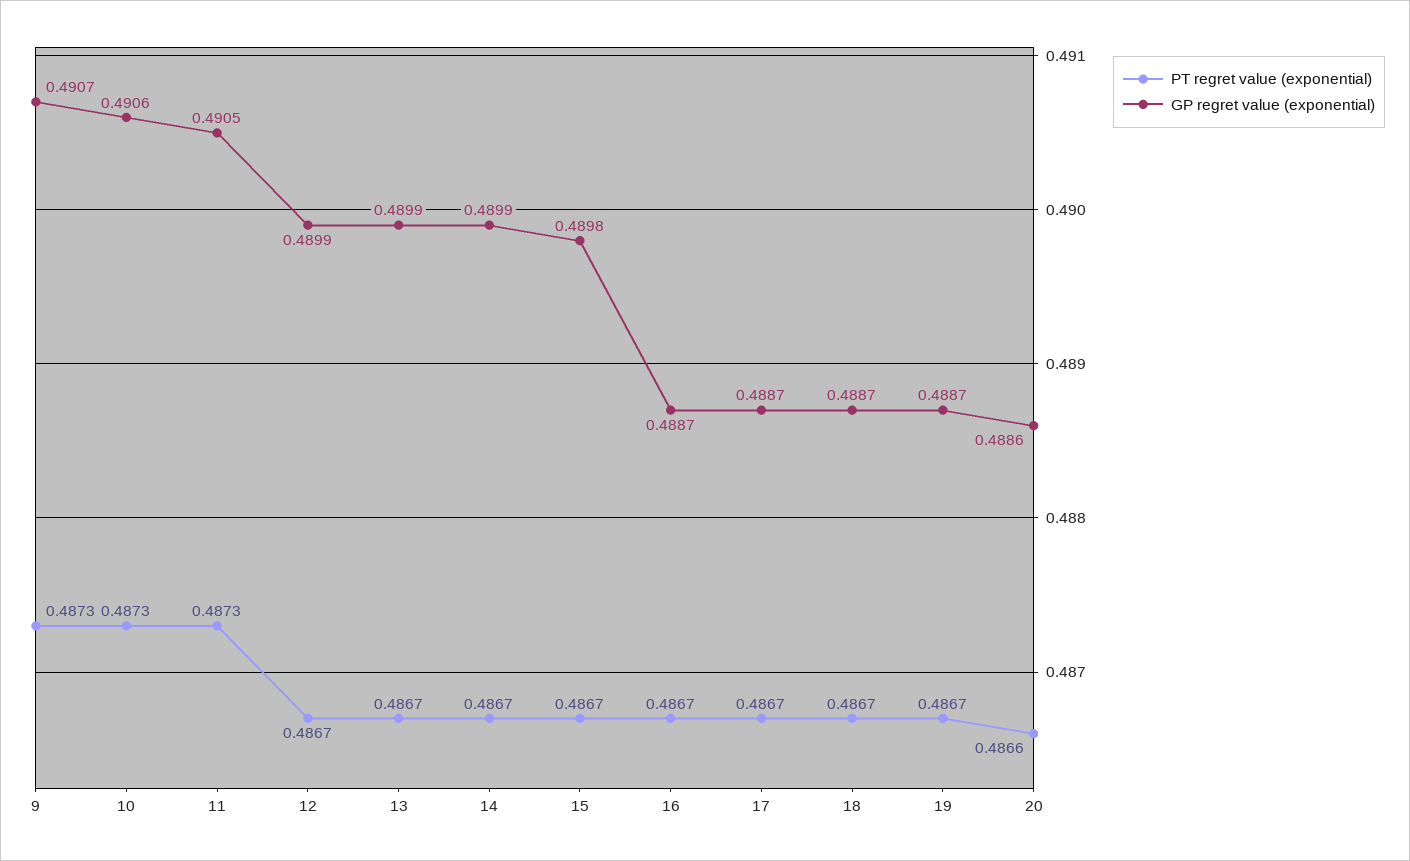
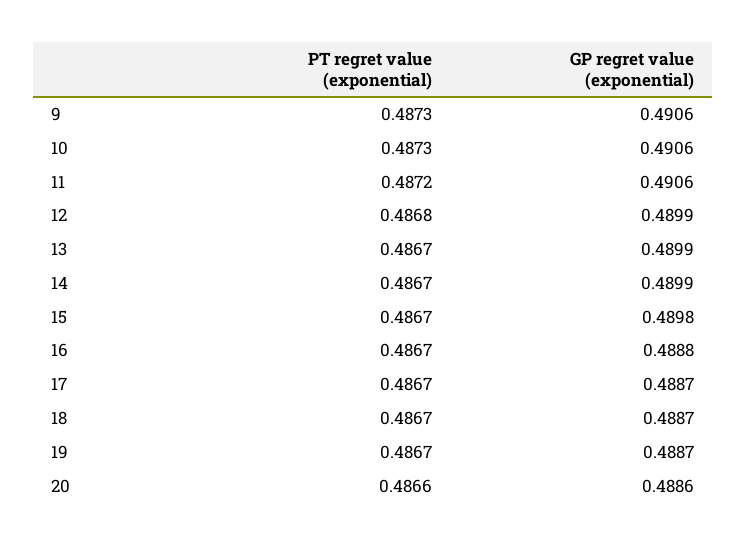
  {
    "PT regret value (exponential)": {
      "9": 0.4873,
      "10": 0.4873,
-     "11": 0.4873,
+     "11": 0.4872,
-     "12": 0.4867,
+     "12": 0.4868,
      "13": 0.4867,
      "14": 0.4867,
      "15": 0.4867,
      "16": 0.4867,
      "17": 0.4867,
      "18": 0.4867,
      "19": 0.4867,
      "20": 0.4866
    },
    "GP regret value (exponential)": {
-     "9": 0.4907,
+     "9": 0.4906,
      "10": 0.4906,
-     "11": 0.4905,
+     "11": 0.4906,
      "12": 0.4899,
      "13": 0.4899,
      "14": 0.4899,
      "15": 0.4898,
-     "16": 0.4887,
+     "16": 0.4888,
      "17": 0.4887,
      "18": 0.4887,
      "19": 0.4887,
      "20": 0.4886
    }
  }

